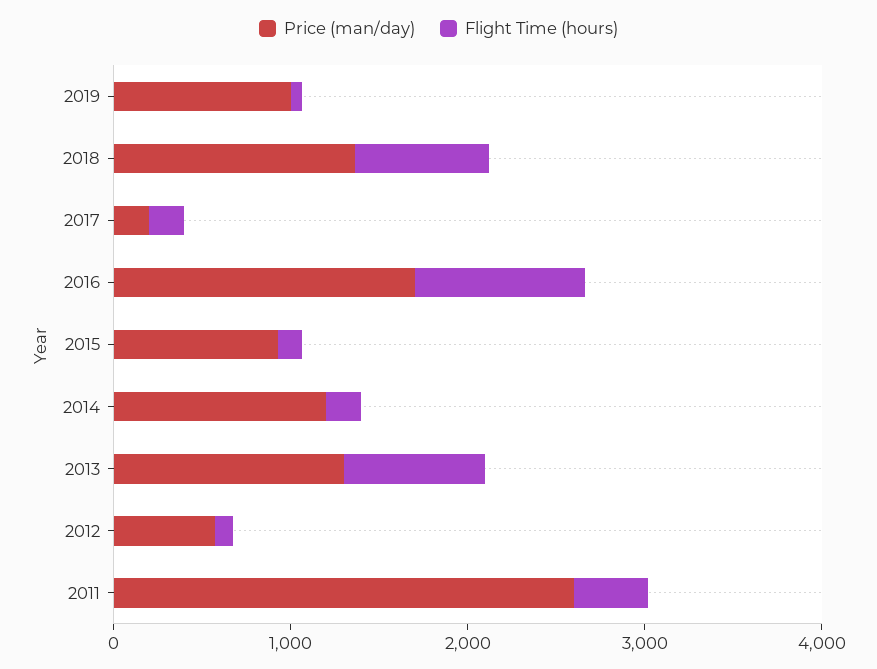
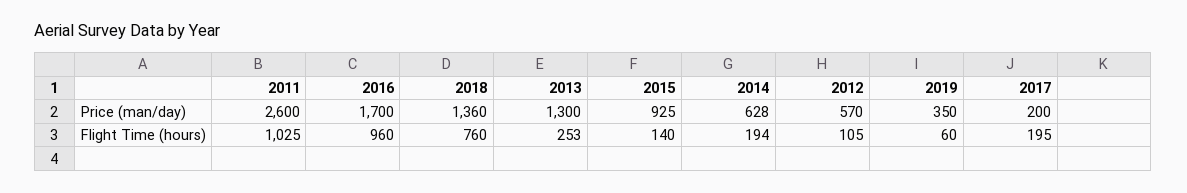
  {
    "Price (man/day)": {
-     "2019": 1000,
+     "2019": 350,
      "2018": 1360,
      "2017": 200,
      "2016": 1700,
      "2015": 925,
-     "2014": 1200,
+     "2014": 628,
      "2013": 1300,
      "2012": 570,
      "2011": 2600
    },
    "Flight Time (hours)": {
      "2019": 60,
      "2018": 760,
      "2017": 195,
      "2016": 960,
      "2015": 140,
      "2014": 194,
-     "2013": 800,
+     "2013": 253,
      "2012": 105,
-     "2011": 400
+     "2011": 1025
    }
  }

